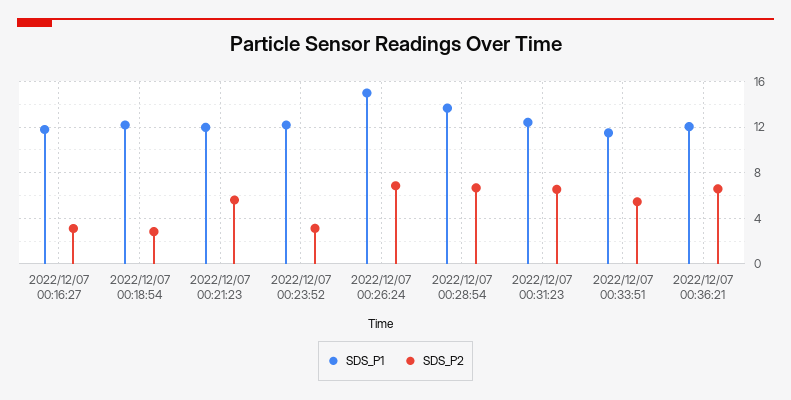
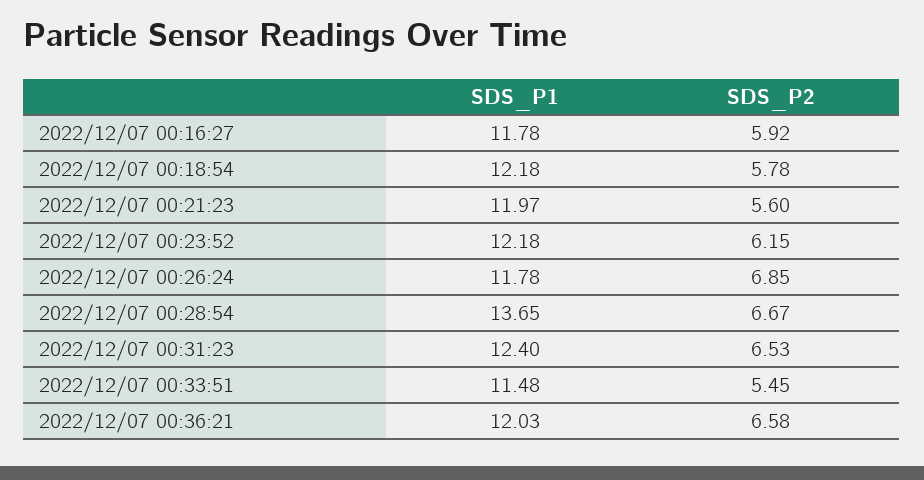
  {
    "SDS_P1": {
      "2022/12/07 00:16:27": 11.78,
      "2022/12/07 00:18:54": 12.18,
      "2022/12/07 00:21:23": 11.97,
      "2022/12/07 00:23:52": 12.18,
-     "2022/12/07 00:26:24": 15,
+     "2022/12/07 00:26:24": 11.78,
      "2022/12/07 00:28:54": 13.65,
      "2022/12/07 00:31:23": 12.4,
      "2022/12/07 00:33:51": 11.48,
      "2022/12/07 00:36:21": 12.03
    },
    "SDS_P2": {
-     "2022/12/07 00:16:27": 3,
+     "2022/12/07 00:16:27": 5.92,
-     "2022/12/07 00:18:54": 3,
+     "2022/12/07 00:18:54": 5.78,
      "2022/12/07 00:21:23": 5.6,
-     "2022/12/07 00:23:52": 3,
+     "2022/12/07 00:23:52": 6.15,
      "2022/12/07 00:26:24": 6.85,
      "2022/12/07 00:28:54": 6.67,
      "2022/12/07 00:31:23": 6.53,
      "2022/12/07 00:33:51": 5.45,
      "2022/12/07 00:36:21": 6.58
    }
  }

